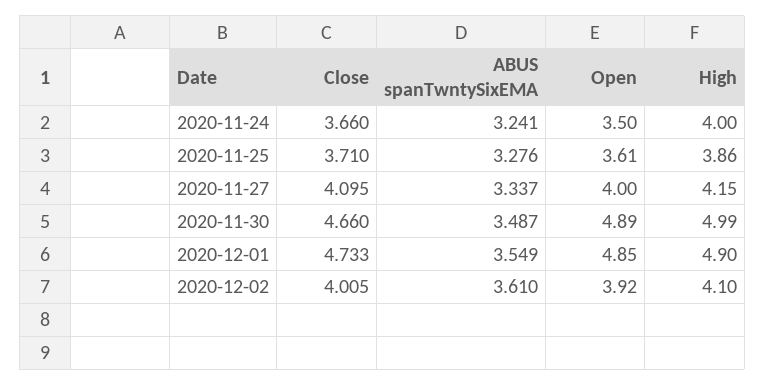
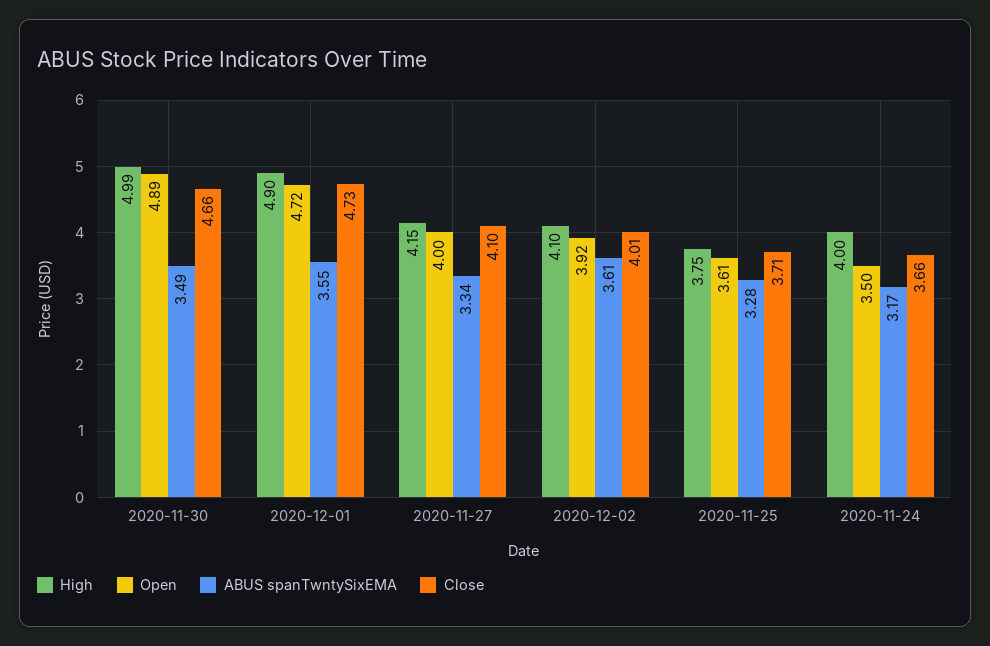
  {
    "Close": {
      "2020-11-24": 3.66,
      "2020-11-25": 3.71,
      "2020-11-27": 4.095,
      "2020-11-30": 4.66,
      "2020-12-01": 4.733,
      "2020-12-02": 4.005
    },
    "ABUS spanTwntySixEMA": {
-     "2020-11-24": 3.241,
+     "2020-11-24": 3.17,
      "2020-11-25": 3.276,
      "2020-11-27": 3.337,
      "2020-11-30": 3.487,
      "2020-12-01": 3.549,
      "2020-12-02": 3.61
    },
    "Open": {
      "2020-11-24": 3.5,
      "2020-11-25": 3.61,
      "2020-11-27": 4,
      "2020-11-30": 4.89,
-     "2020-12-01": 4.85,
+     "2020-12-01": 4.72,
      "2020-12-02": 3.92
    },
    "High": {
      "2020-11-24": 4,
-     "2020-11-25": 3.86,
+     "2020-11-25": 3.75,
      "2020-11-27": 4.15,
      "2020-11-30": 4.99,
      "2020-12-01": 4.9,
      "2020-12-02": 4.1
    }
  }

